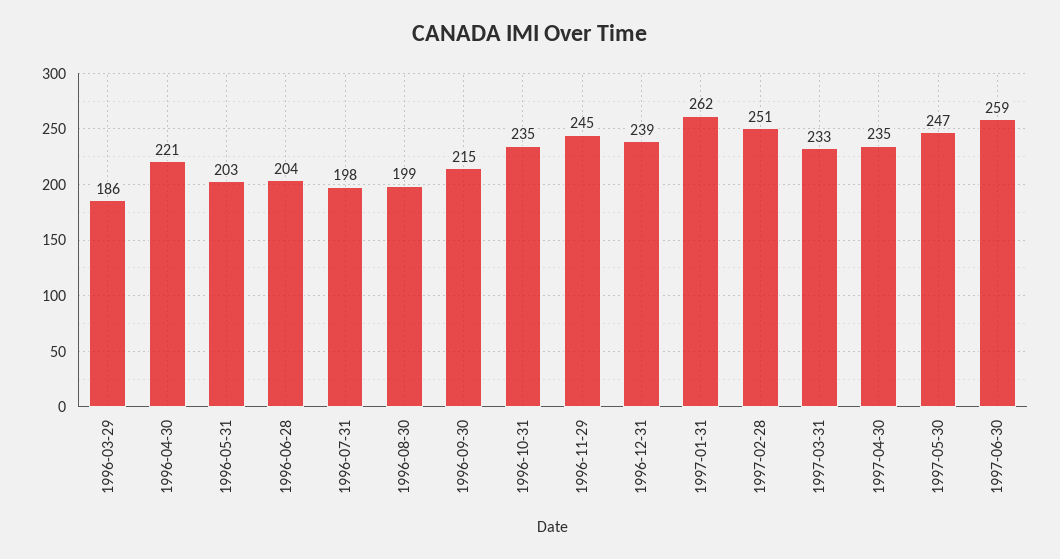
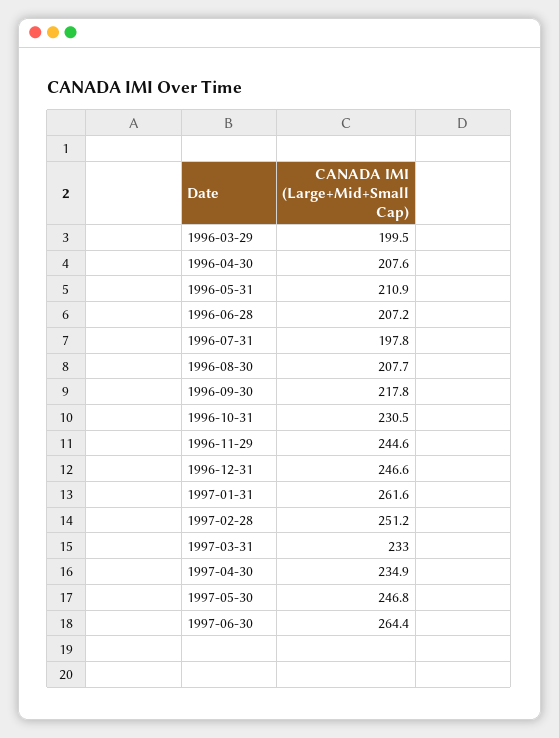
  {
-   "1996-03-29": 186,
+   "1996-03-29": 199.5,
-   "1996-04-30": 221,
+   "1996-04-30": 207.6,
-   "1996-05-31": 203,
+   "1996-05-31": 210.9,
-   "1996-06-28": 204,
+   "1996-06-28": 207.2,
    "1996-07-31": 197.8,
-   "1996-08-30": 199,
+   "1996-08-30": 207.7,
-   "1996-09-30": 215,
+   "1996-09-30": 217.8,
-   "1996-10-31": 235,
+   "1996-10-31": 230.5,
    "1996-11-29": 244.6,
-   "1996-12-31": 239,
+   "1996-12-31": 246.6,
    "1997-01-31": 261.6,
    "1997-02-28": 251.2,
    "1997-03-31": 233,
    "1997-04-30": 234.9,
    "1997-05-30": 246.8,
-   "1997-06-30": 259
+   "1997-06-30": 264.4
  }

